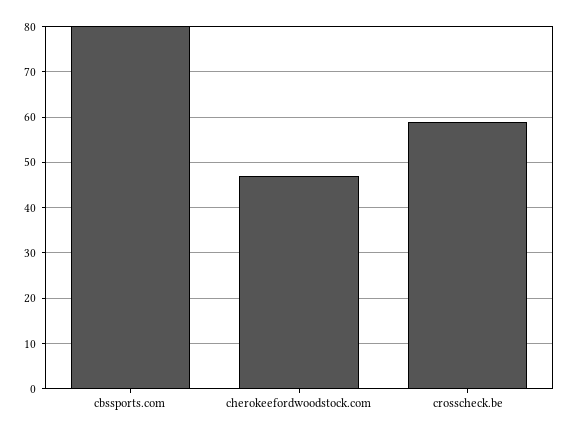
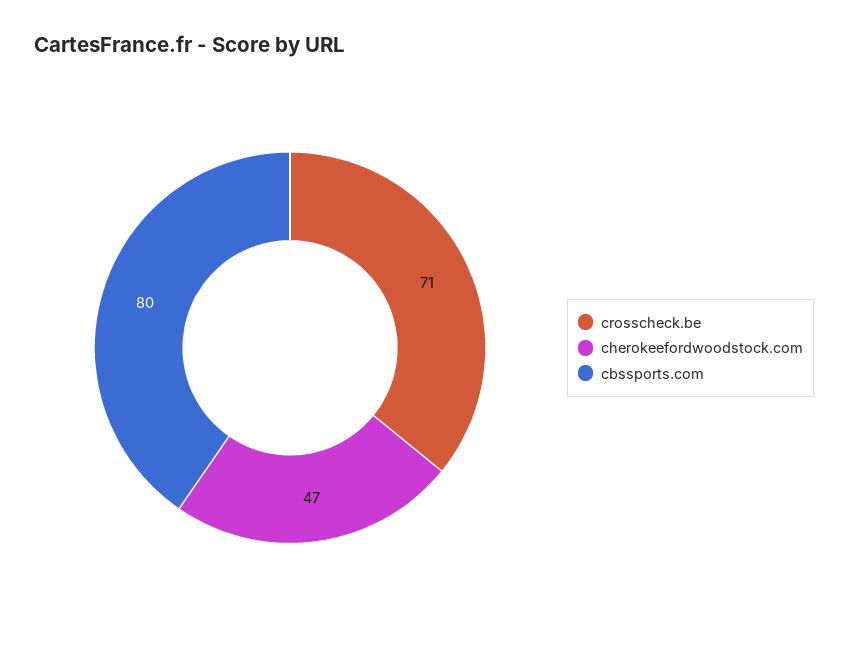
  {
    "cbssports.com": 80,
    "cherokeefordwoodstock.com": 47,
-   "crosscheck.be": 60
+   "crosscheck.be": 71
  }

